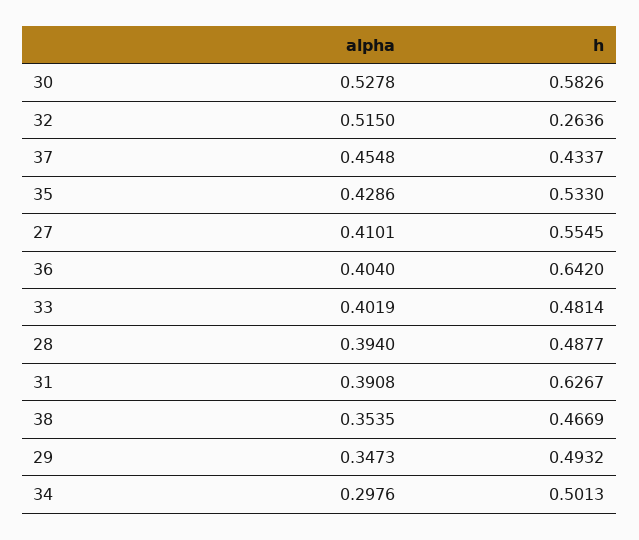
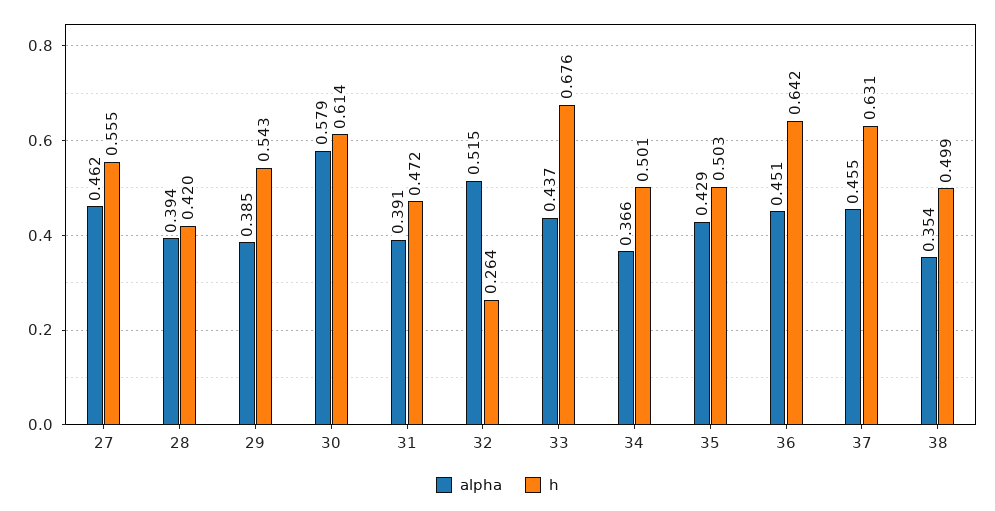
  {
    "alpha": {
-     "30": 0.5278,
+     "30": 0.579,
      "32": 0.515,
      "37": 0.4548,
      "35": 0.4286,
-     "27": 0.4101,
+     "27": 0.462,
-     "36": 0.404,
+     "36": 0.451,
-     "33": 0.4019,
+     "33": 0.437,
      "28": 0.394,
      "31": 0.3908,
      "38": 0.3535,
-     "29": 0.3473,
+     "29": 0.385,
-     "34": 0.2976
+     "34": 0.366
    },
    "h": {
-     "30": 0.5826,
+     "30": 0.614,
      "32": 0.2636,
-     "37": 0.4337,
+     "37": 0.631,
-     "35": 0.533,
+     "35": 0.503,
      "27": 0.5545,
      "36": 0.642,
-     "33": 0.4814,
+     "33": 0.676,
-     "28": 0.4877,
+     "28": 0.42,
-     "31": 0.6267,
+     "31": 0.472,
-     "38": 0.4669,
+     "38": 0.499,
-     "29": 0.4932,
+     "29": 0.543,
      "34": 0.5013
    }
  }

